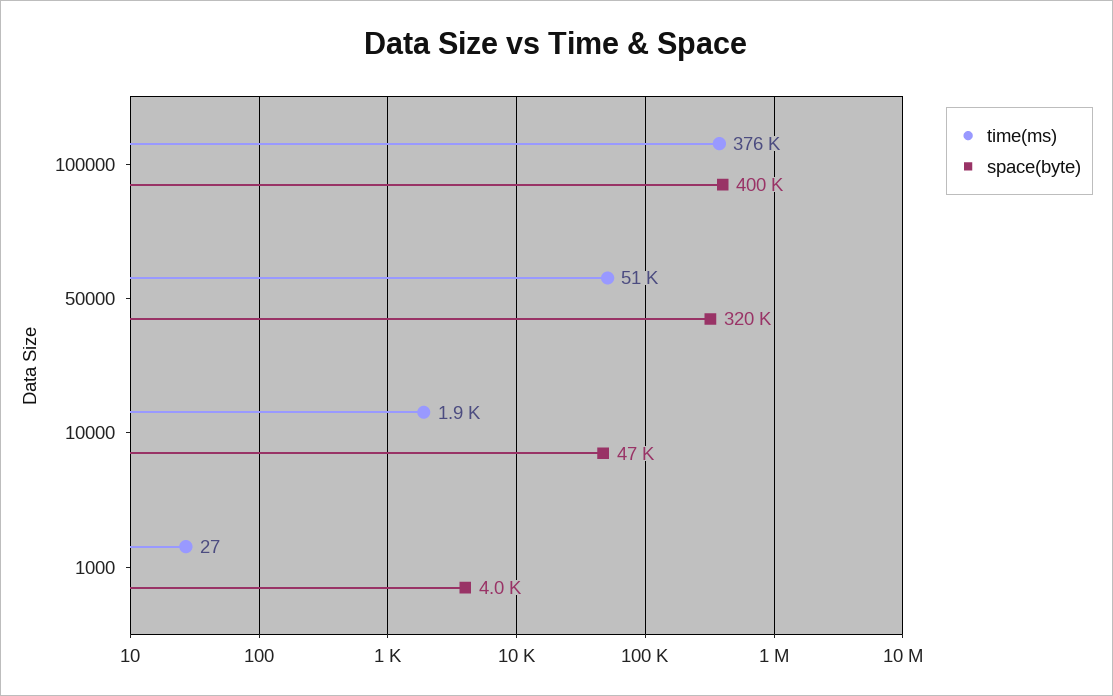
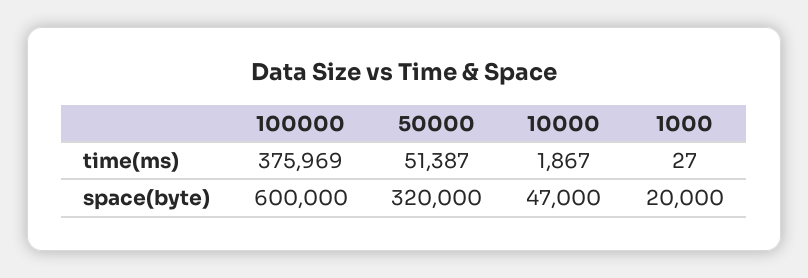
  {
    "time(ms)": {
      "100000": 375969,
      "50000": 51387,
      "10000": 1867,
      "1000": 27
    },
    "space(byte)": {
-     "100000": 400000,
+     "100000": 600000,
      "50000": 320000,
      "10000": 47000,
-     "1000": 4000
+     "1000": 20000
    }
  }

